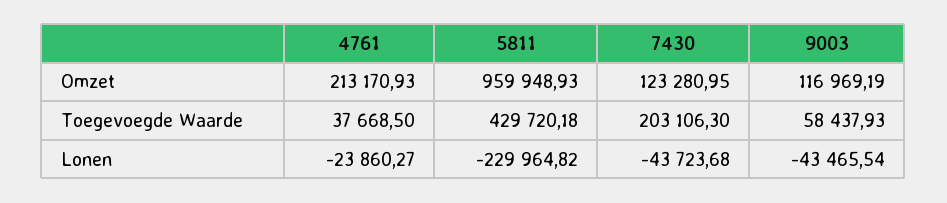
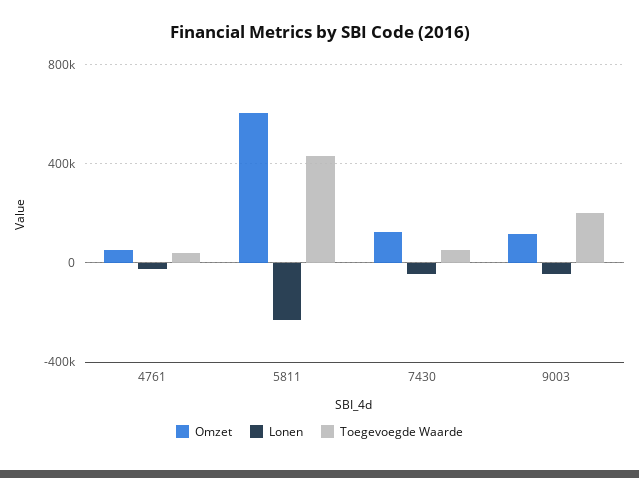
  {
    "Omzet": {
-     "4761": 213170.93,
+     "4761": 50000,
-     "5811": 959948.93,
+     "5811": 600000,
      "7430": 123280.95,
      "9003": 116969.19
    },
    "Toegevoegde Waarde": {
      "4761": 37668.5,
      "5811": 429720.18,
-     "7430": 203106.3,
+     "7430": 50000,
-     "9003": 58437.93
+     "9003": 200000
    },
    "Lonen": {
      "4761": -23860.27,
      "5811": -229964.82,
      "7430": -43723.68,
      "9003": -43465.54
    }
  }

